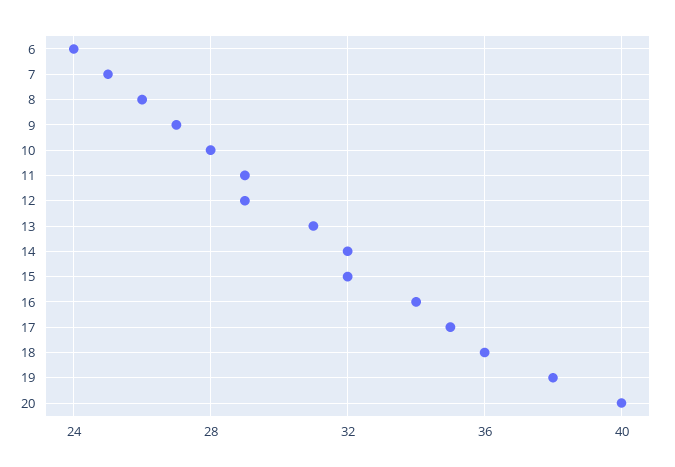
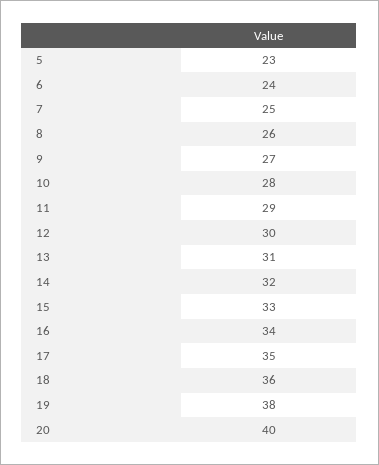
  {
    "6": 24,
    "7": 25,
    "8": 26,
    "9": 27,
    "10": 28,
    "11": 29,
-   "12": 29,
+   "12": 30,
    "13": 31,
    "14": 32,
-   "15": 32,
+   "15": 33,
    "16": 34,
    "17": 35,
    "18": 36,
    "19": 38,
-   "20": 40
+   "20": 40,
+   "5": 23
  }

